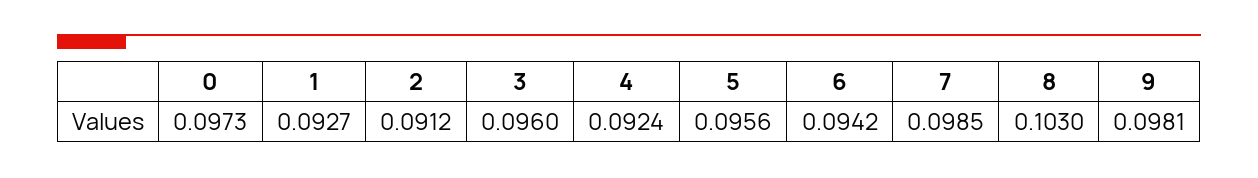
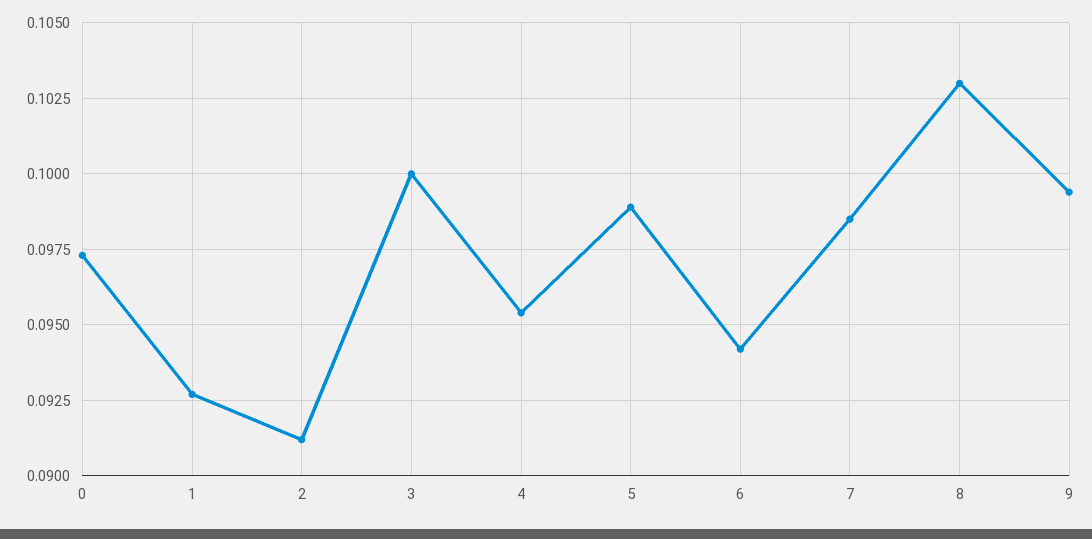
  {
    "0": 0.0973,
    "1": 0.0927,
    "2": 0.0912,
-   "3": 0.096,
+   "3": 0.1,
-   "4": 0.0924,
+   "4": 0.0955,
-   "5": 0.0956,
+   "5": 0.099,
    "6": 0.0942,
    "7": 0.0985,
    "8": 0.103,
-   "9": 0.0981
+   "9": 0.0995
  }

